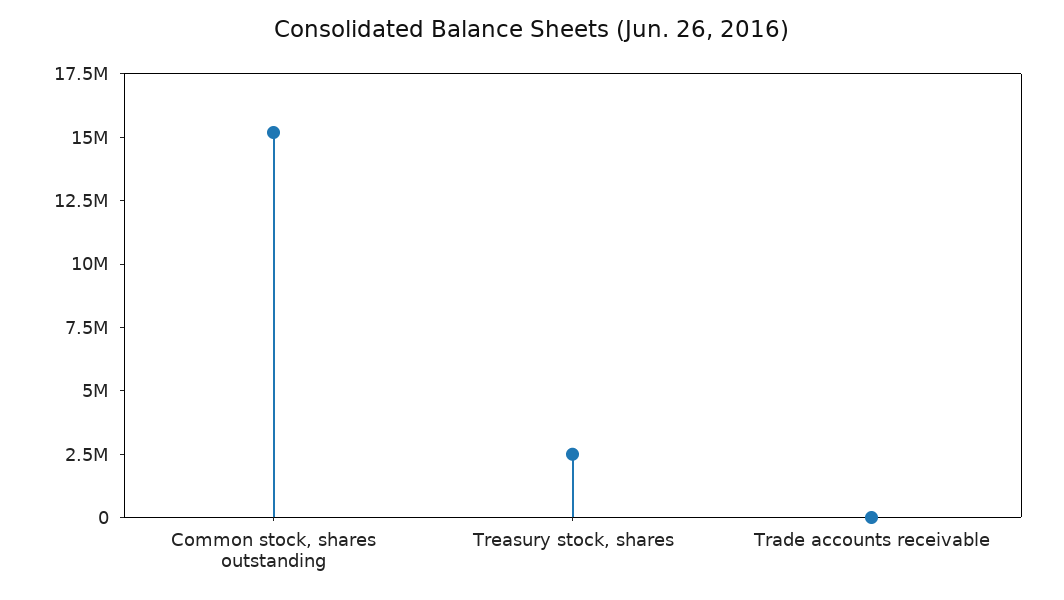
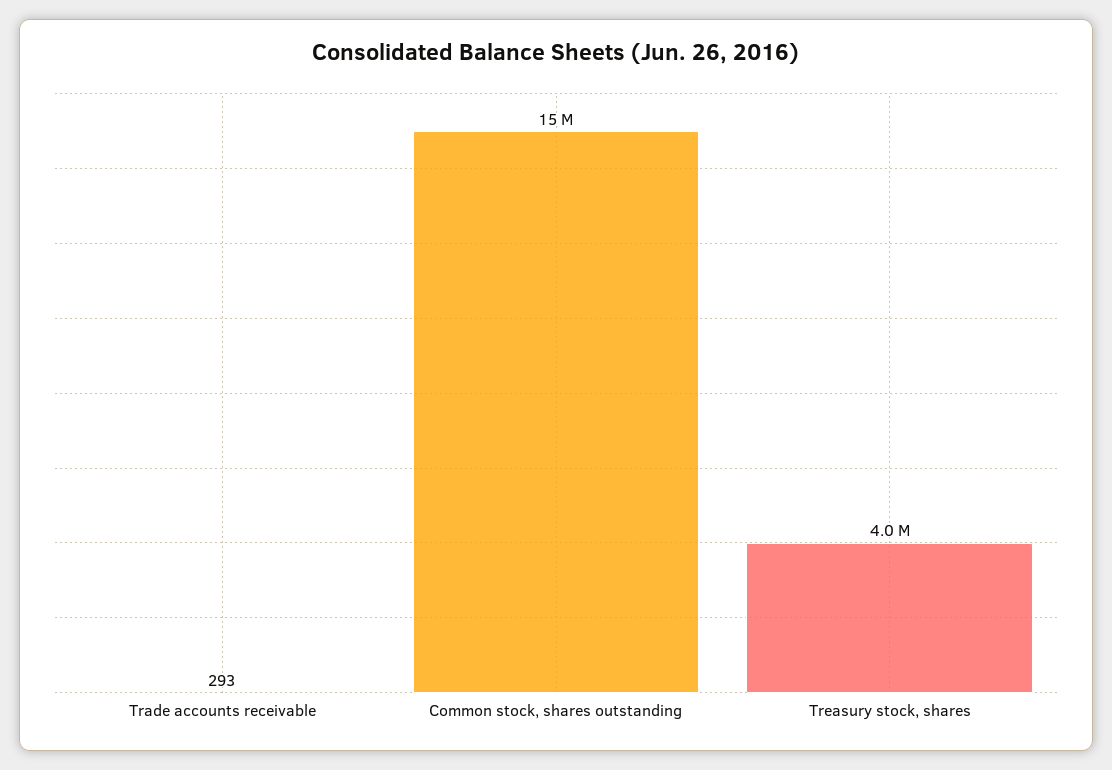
  {
    "Common stock, shares outstanding": 15000000,
-   "Treasury stock, shares": 2500000,
+   "Treasury stock, shares": 4000000,
    "Trade accounts receivable": 293
  }

